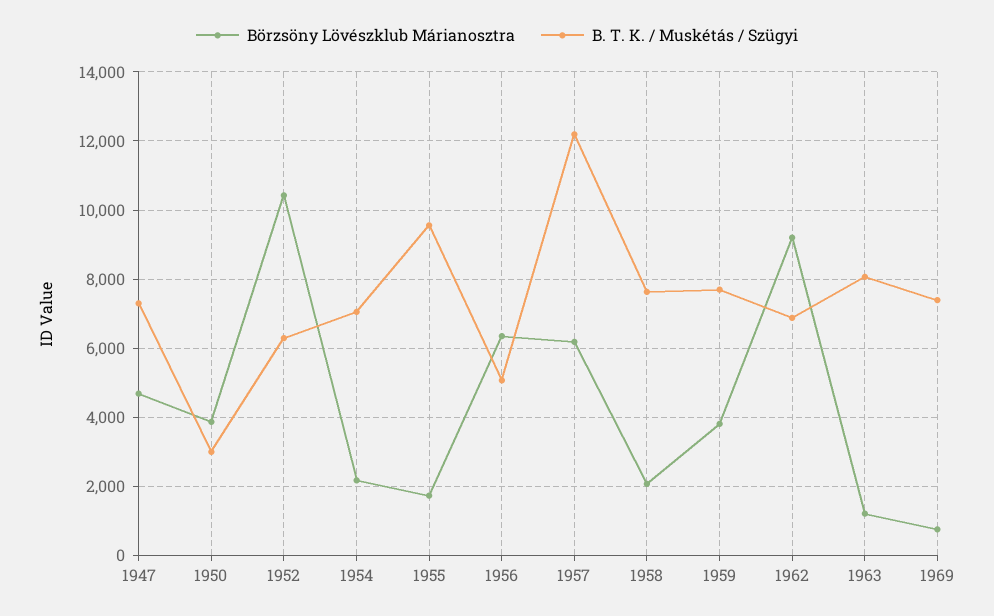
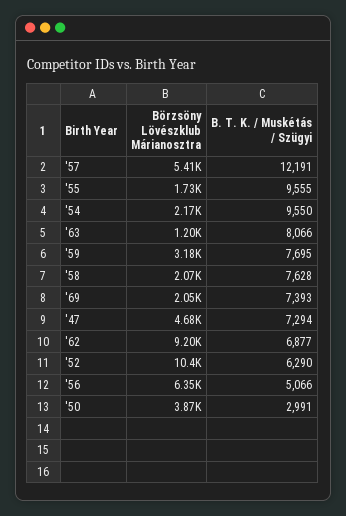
  {
    "Börzsöny Lövészklub Márianosztra": {
      "1947": 4680,
      "1950": 3870,
      "1952": 10400,
      "1954": 2170,
      "1955": 1730,
      "1956": 6350,
-     "1957": 6200,
+     "1957": 5410,
      "1958": 2070,
-     "1959": 3800,
+     "1959": 3180,
      "1962": 9200,
      "1963": 1200,
-     "1969": 800
+     "1969": 2050
    },
    "B. T. K. / Muskétás / Szügyi": {
      "1947": 7294,
      "1950": 2991,
      "1952": 6290,
-     "1954": 7000,
+     "1954": 9550,
      "1955": 9555,
      "1956": 5066,
      "1957": 12191,
      "1958": 7628,
      "1959": 7695,
      "1962": 6877,
      "1963": 8066,
      "1969": 7393
    }
  }

